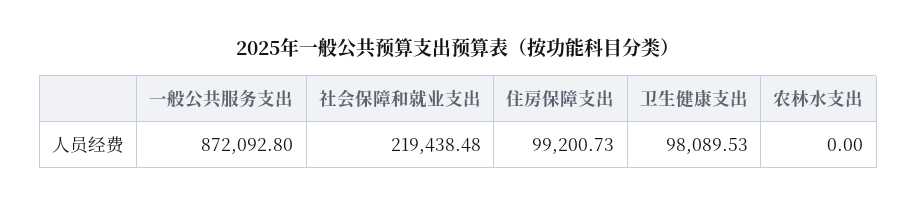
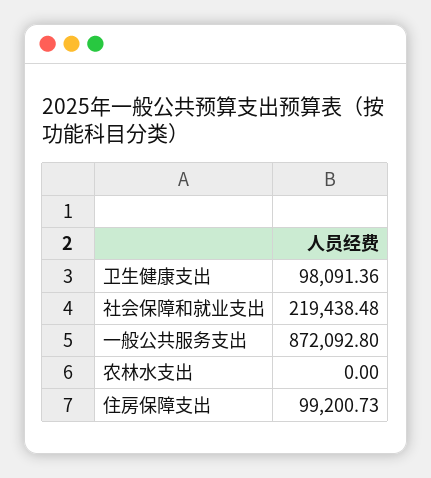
  {
    "一般公共服务支出": 872092.8,
    "社会保障和就业支出": 219438.48,
    "住房保障支出": 99200.73,
-   "卫生健康支出": 98089.53,
+   "卫生健康支出": 98091.36,
    "农林水支出": 0
  }

